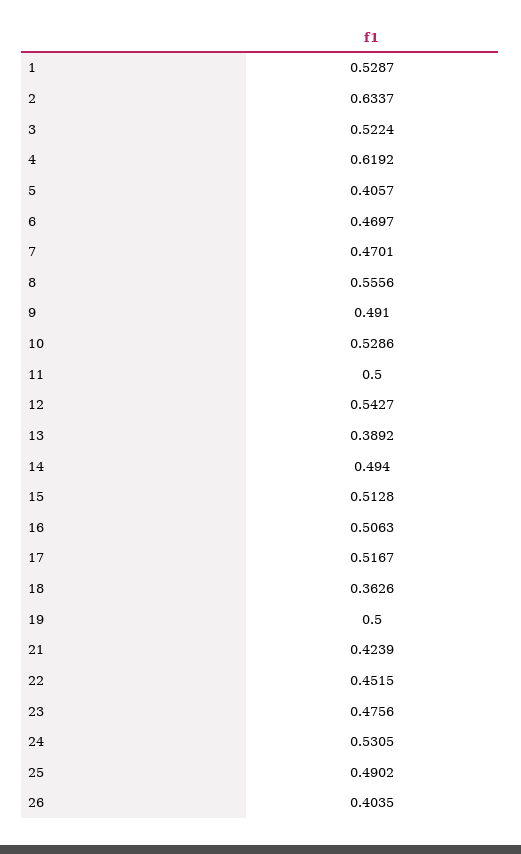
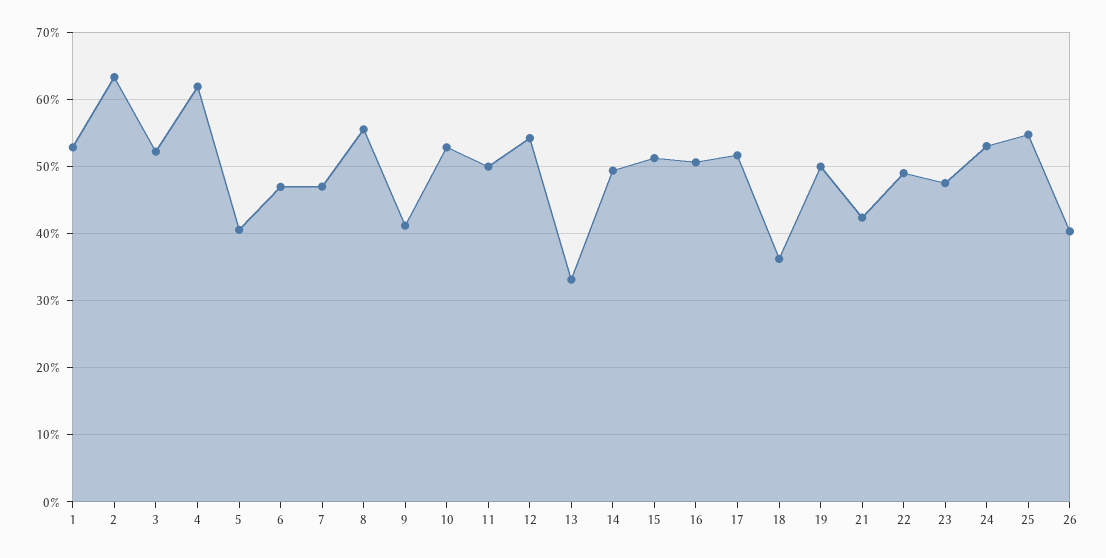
  {
    "1": 0.5287,
    "2": 0.6337,
    "3": 0.5224,
    "4": 0.6192,
    "5": 0.4057,
    "6": 0.4697,
    "7": 0.4701,
    "8": 0.5556,
-   "9": 0.491,
+   "9": 0.41,
    "10": 0.5286,
    "11": 0.5,
    "12": 0.5427,
-   "13": 0.3892,
+   "13": 0.33,
    "14": 0.494,
    "15": 0.5128,
    "16": 0.5063,
    "17": 0.5167,
    "18": 0.3626,
    "19": 0.5,
    "21": 0.4239,
-   "22": 0.4515,
+   "22": 0.49,
    "23": 0.4756,
    "24": 0.5305,
-   "25": 0.4902,
+   "25": 0.55,
    "26": 0.4035
  }

